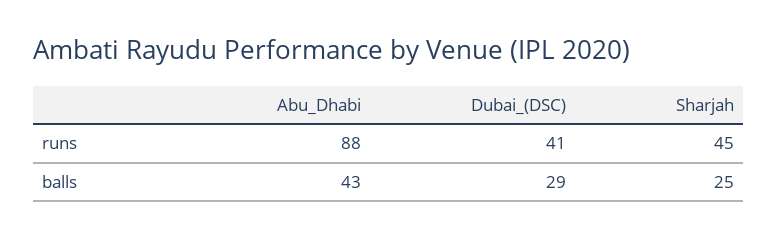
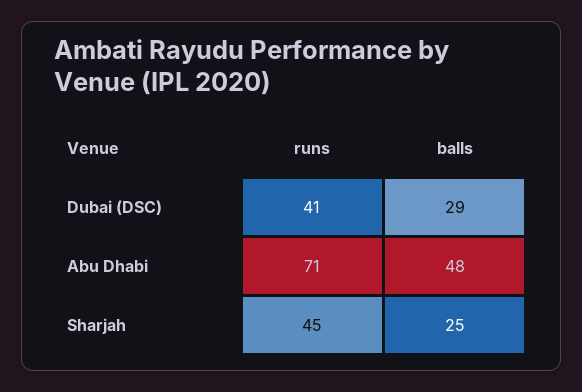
  {
    "Abu_Dhabi": {
-     "runs": 88,
+     "runs": 71,
-     "balls": 43
+     "balls": 48
    },
    "Dubai_(DSC)": {
      "runs": 41,
      "balls": 29
    },
    "Sharjah": {
      "runs": 45,
      "balls": 25
    }
  }

